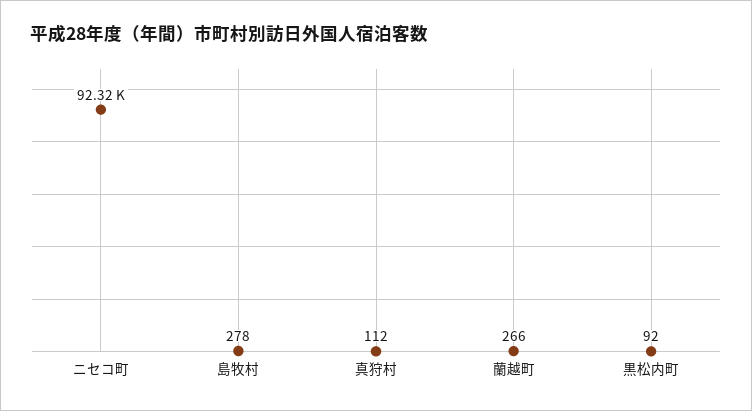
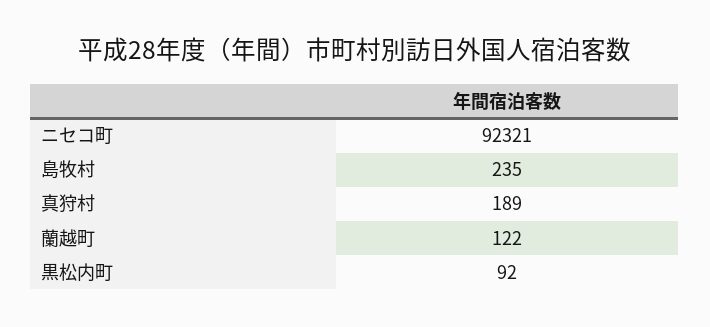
  {
    "ニセコ町": 92321,
-   "島牧村": 278,
+   "島牧村": 235,
-   "真狩村": 112,
+   "真狩村": 189,
-   "蘭越町": 266,
+   "蘭越町": 122,
    "黒松内町": 92
  }

